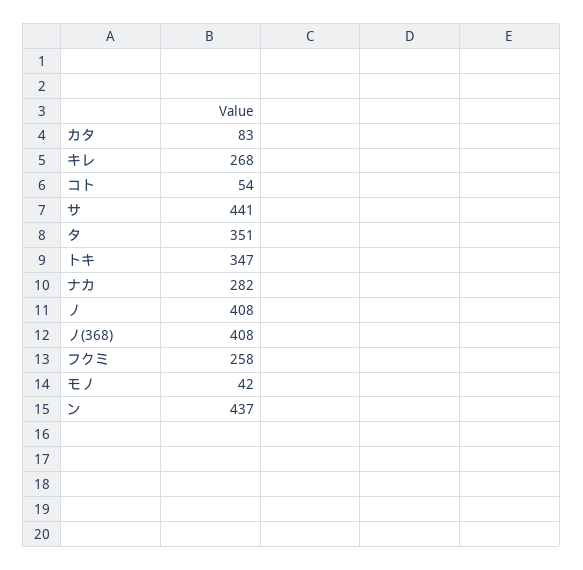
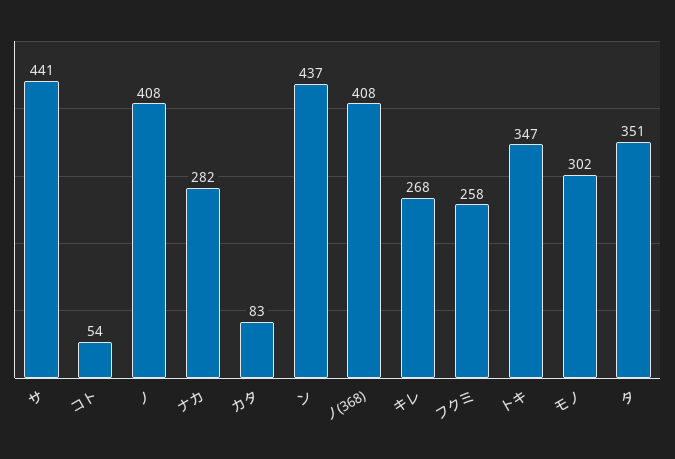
  {
    "カタ": 83,
    "キレ": 268,
    "コト": 54,
    "サ": 441,
    "タ": 351,
    "トキ": 347,
    "ナカ": 282,
    "ノ": 408,
    "ノ(368)": 408,
    "フクミ": 258,
-   "モノ": 42,
+   "モノ": 302,
    "ン": 437
  }

